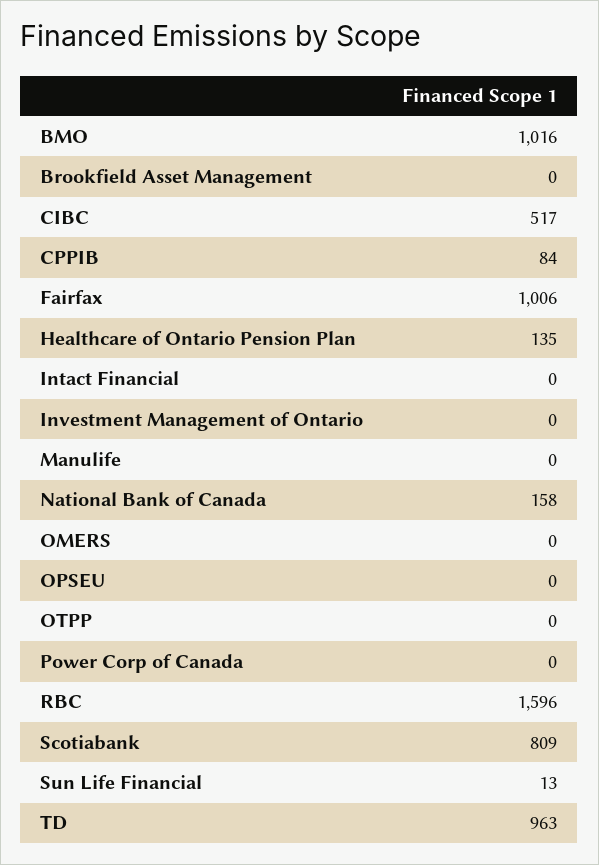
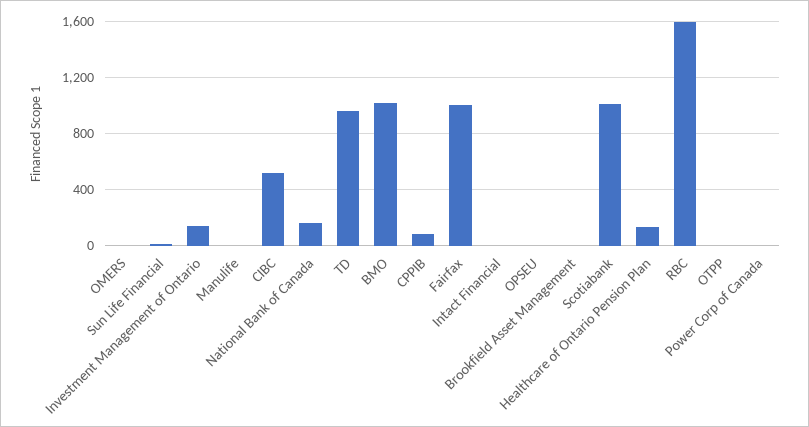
  {
    "BMO": 1016,
    "Brookfield Asset Management": 0,
    "CIBC": 517,
    "CPPIB": 84,
    "Fairfax": 1006,
    "Healthcare of Ontario Pension Plan": 135,
    "Intact Financial": 0,
-   "Investment Management of Ontario": 0,
+   "Investment Management of Ontario": 150,
    "Manulife": 0,
    "National Bank of Canada": 158,
    "OMERS": 0,
    "OPSEU": 0,
    "OTPP": 0,
    "Power Corp of Canada": 0,
    "RBC": 1596,
-   "Scotiabank": 809,
+   "Scotiabank": 1000,
    "Sun Life Financial": 13,
    "TD": 963
  }

